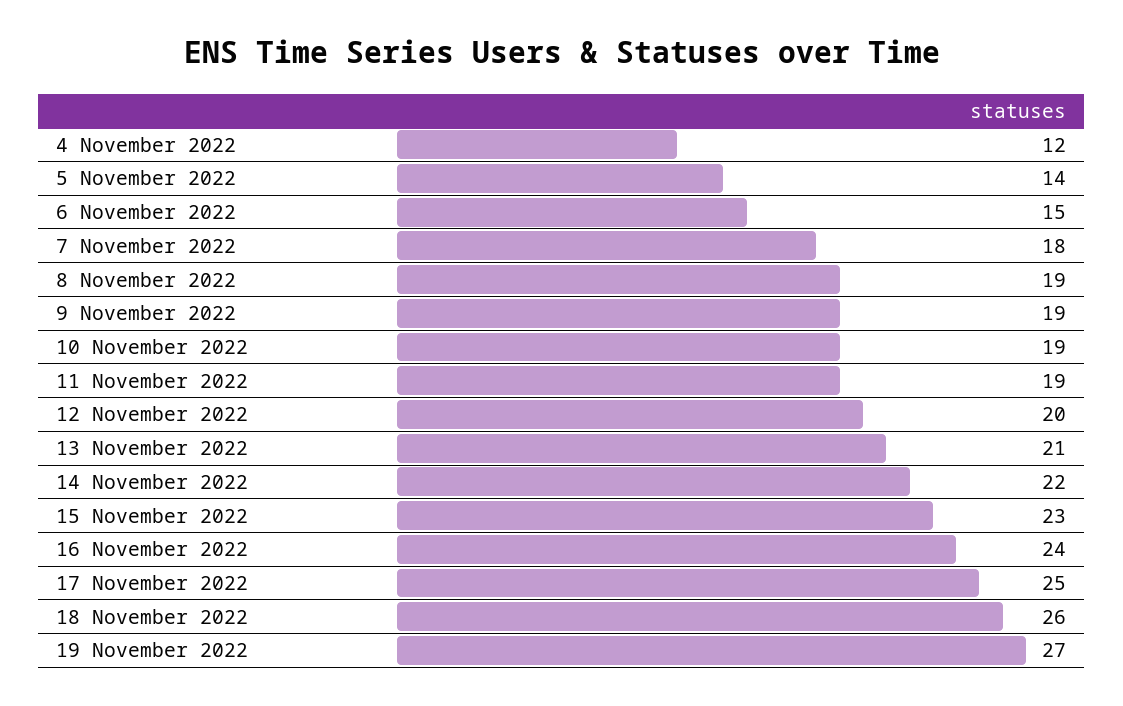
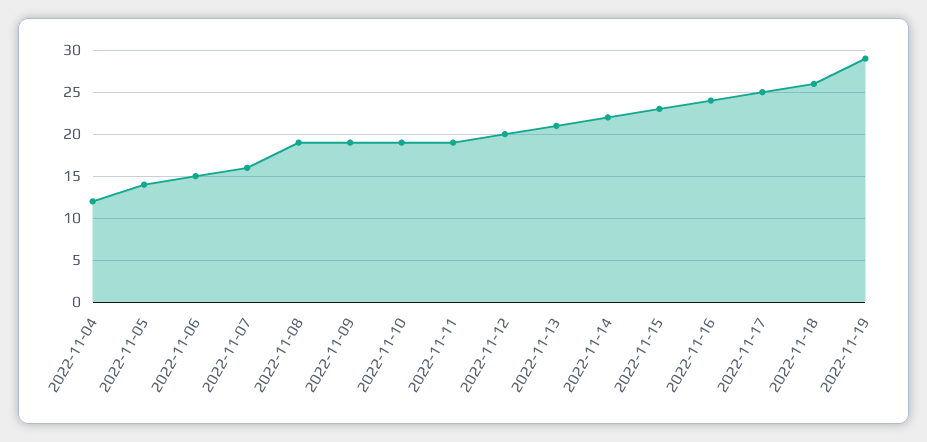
  {
    "4 November 2022": 12,
    "5 November 2022": 14,
    "6 November 2022": 15,
-   "7 November 2022": 18,
+   "7 November 2022": 16,
    "8 November 2022": 19,
    "9 November 2022": 19,
    "10 November 2022": 19,
    "11 November 2022": 19,
    "12 November 2022": 20,
    "13 November 2022": 21,
    "14 November 2022": 22,
    "15 November 2022": 23,
    "16 November 2022": 24,
    "17 November 2022": 25,
    "18 November 2022": 26,
-   "19 November 2022": 27
+   "19 November 2022": 29
  }

